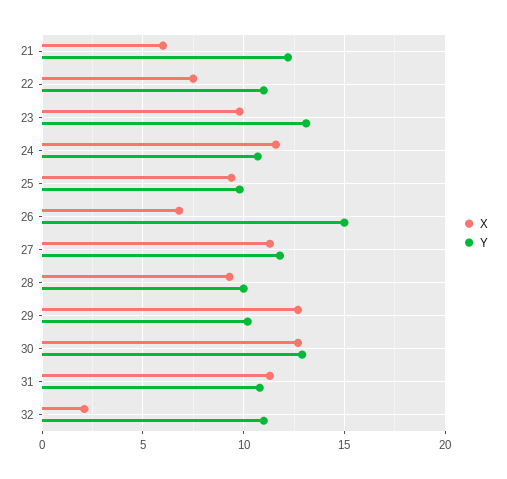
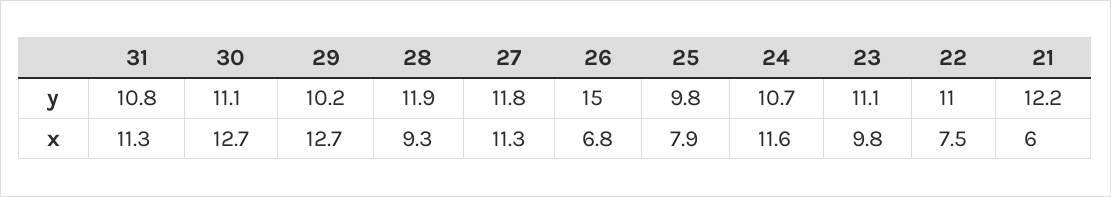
  {
    "X": {
      "21": 6,
      "22": 7.5,
      "23": 9.8,
      "24": 11.6,
-     "25": 9.5,
+     "25": 7.9,
      "26": 6.8,
      "27": 11.3,
      "28": 9.3,
      "29": 12.7,
      "30": 12.7,
-     "31": 11.3,
+     "31": 11.3
-     "32": 2
    },
    "Y": {
      "21": 12.2,
      "22": 11,
-     "23": 13,
+     "23": 11.1,
      "24": 10.7,
      "25": 9.8,
      "26": 15,
      "27": 11.8,
-     "28": 10,
+     "28": 11.9,
      "29": 10.2,
-     "30": 13,
+     "30": 11.1,
-     "31": 10.8,
+     "31": 10.8
-     "32": 11
    }
  }

